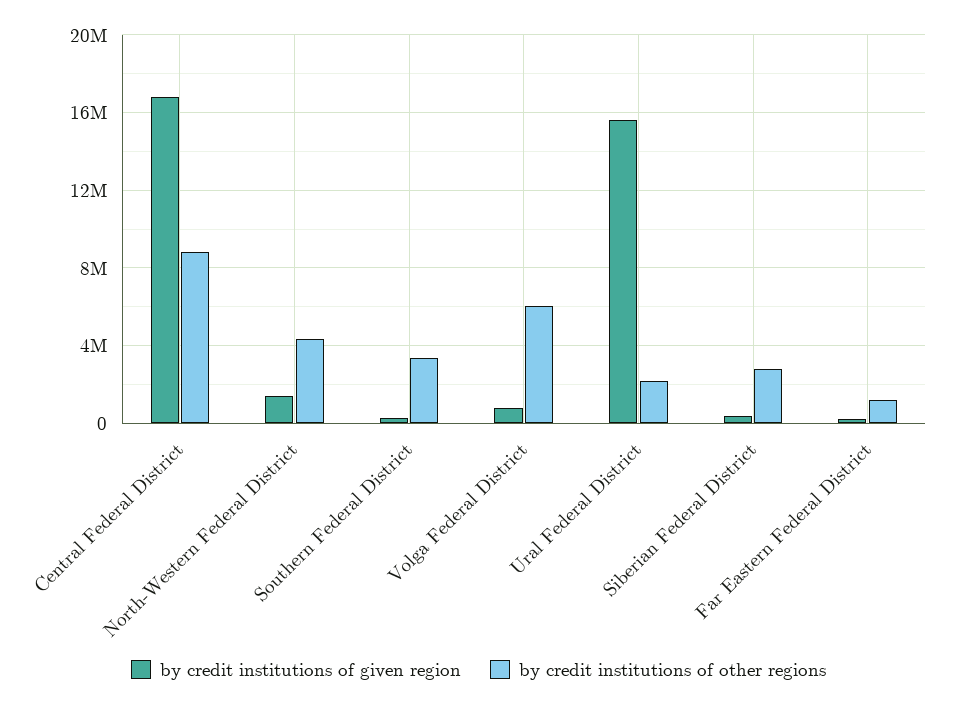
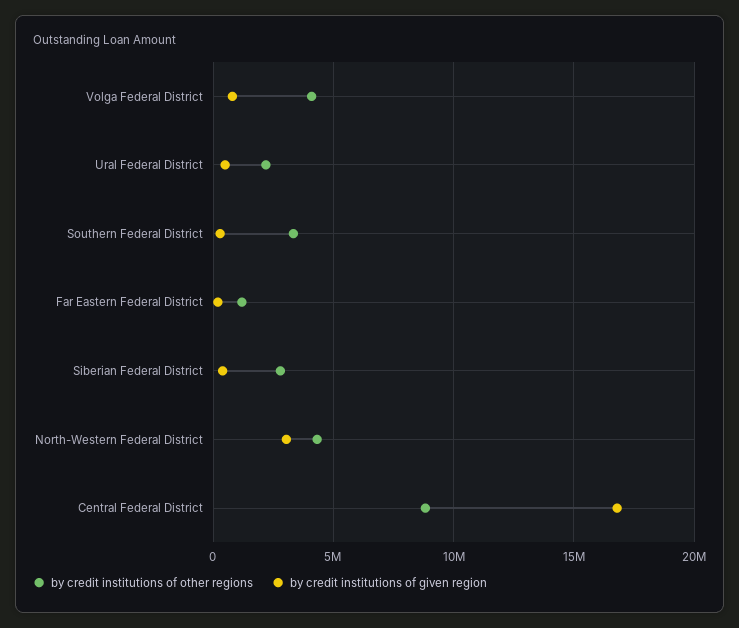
  {
    "by credit institutions of given region": {
      "Central Federal District": 17000000,
-     "North-Western Federal District": 1500000,
+     "North-Western Federal District": 3000000,
      "Southern Federal District": 500000,
      "Volga Federal District": 1000000,
-     "Ural Federal District": 15500000,
+     "Ural Federal District": 500000,
      "Siberian Federal District": 500000,
      "Far Eastern Federal District": 0
    },
    "by credit institutions of other regions": {
      "Central Federal District": 9000000,
      "North-Western Federal District": 4500000,
      "Southern Federal District": 3500000,
-     "Volga Federal District": 6000000,
+     "Volga Federal District": 4000000,
      "Ural Federal District": 2000000,
      "Siberian Federal District": 3000000,
      "Far Eastern Federal District": 1000000
    }
  }

